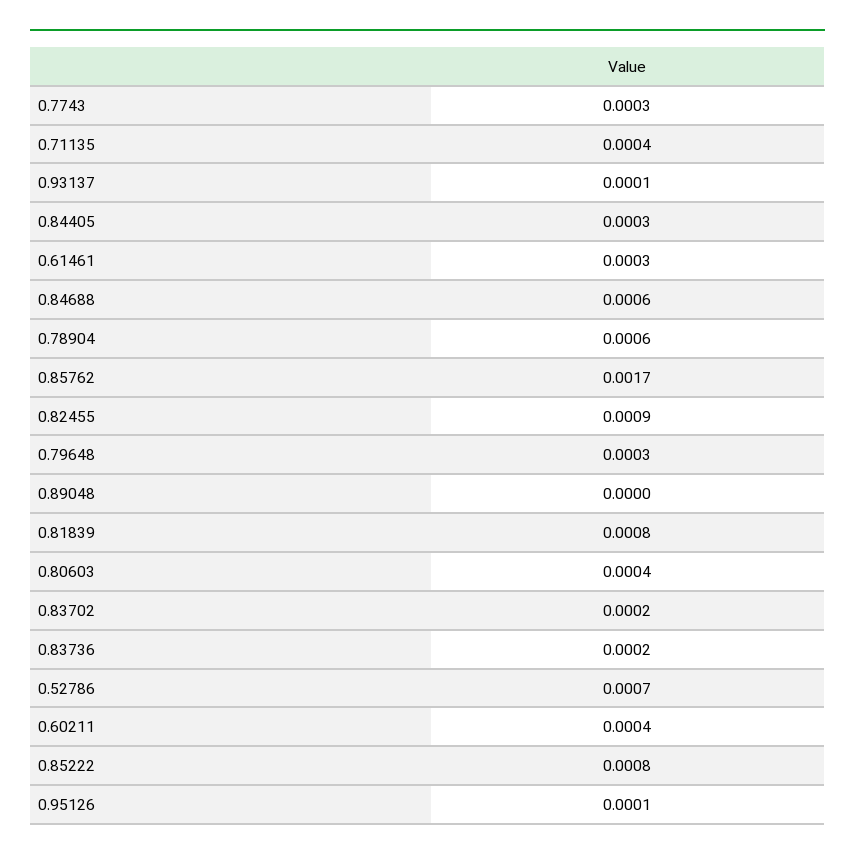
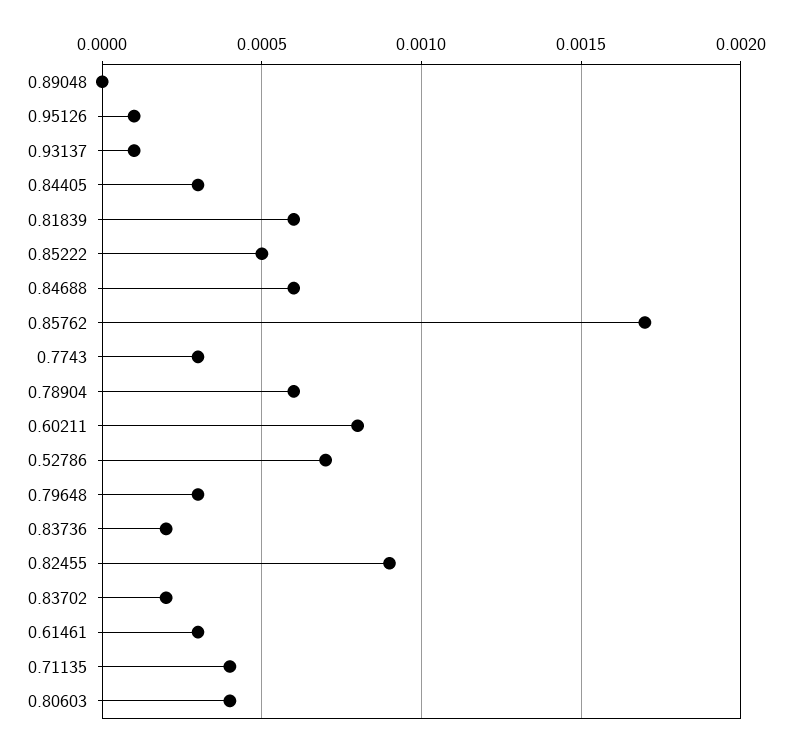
  {
    "0.7743": 0.0003,
    "0.71135": 0.0004,
    "0.93137": 0.0001,
    "0.84405": 0.0003,
    "0.61461": 0.0003,
    "0.84688": 0.0006,
    "0.78904": 0.0006,
    "0.85762": 0.0017,
    "0.82455": 0.0009,
    "0.79648": 0.0003,
    "0.89048": 0,
-   "0.81839": 0.0008,
+   "0.81839": 0.0006,
    "0.80603": 0.0004,
    "0.83702": 0.0002,
    "0.83736": 0.0002,
    "0.52786": 0.0007,
-   "0.60211": 0.0004,
+   "0.60211": 0.0008,
-   "0.85222": 0.0008,
+   "0.85222": 0.0005,
    "0.95126": 0.0001
  }

